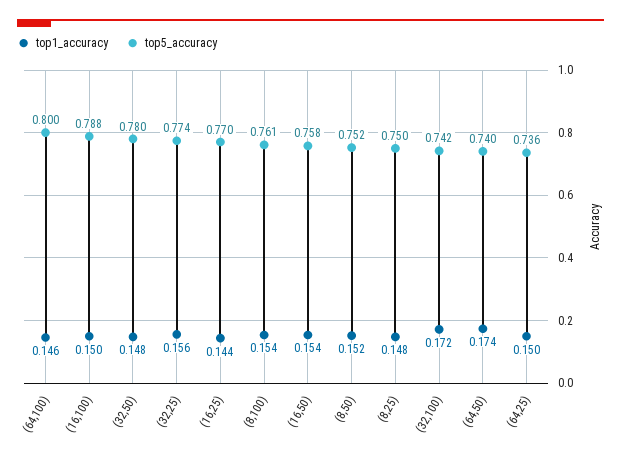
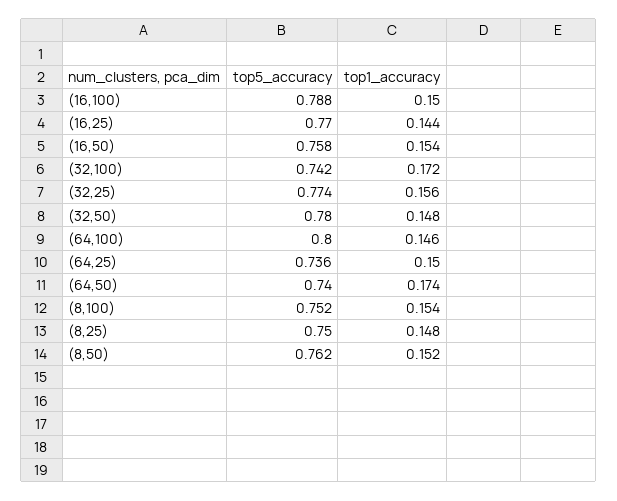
  {
    "top1_accuracy": {
      "(64,100)": 0.146,
      "(16,100)": 0.15,
      "(32,50)": 0.148,
      "(32,25)": 0.156,
      "(16,25)": 0.144,
      "(8,100)": 0.154,
      "(16,50)": 0.154,
      "(8,50)": 0.152,
      "(8,25)": 0.148,
      "(32,100)": 0.172,
      "(64,50)": 0.174,
      "(64,25)": 0.15
    },
    "top5_accuracy": {
      "(64,100)": 0.8,
      "(16,100)": 0.788,
      "(32,50)": 0.78,
      "(32,25)": 0.774,
      "(16,25)": 0.77,
-     "(8,100)": 0.761,
+     "(8,100)": 0.752,
      "(16,50)": 0.758,
-     "(8,50)": 0.752,
+     "(8,50)": 0.762,
      "(8,25)": 0.75,
      "(32,100)": 0.742,
      "(64,50)": 0.74,
      "(64,25)": 0.736
    }
  }

